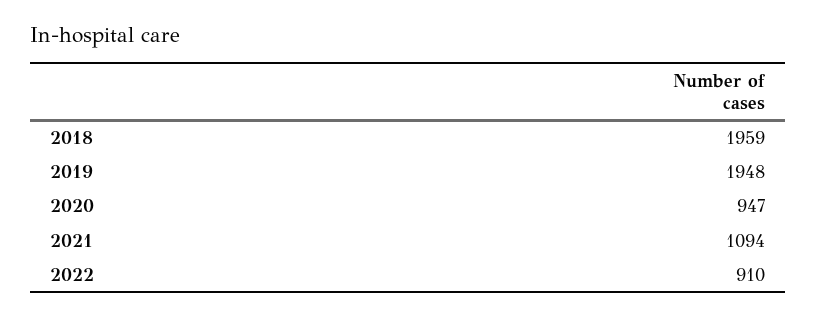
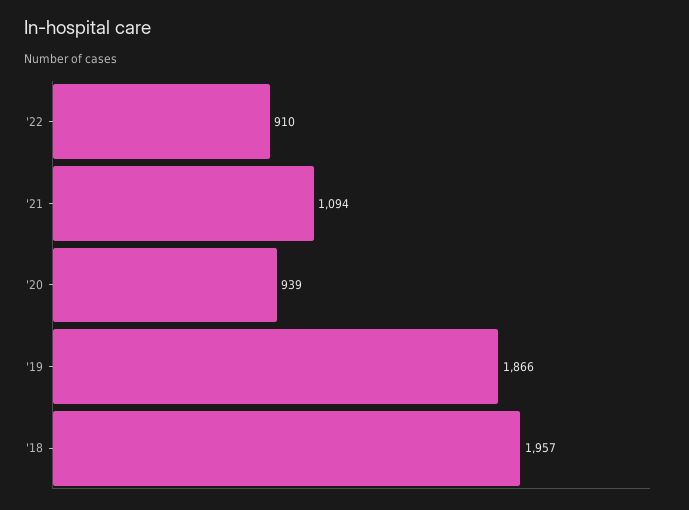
  {
-   "2018": 1959,
+   "2018": 1957,
-   "2019": 1948,
+   "2019": 1866,
-   "2020": 947,
+   "2020": 939,
    "2021": 1094,
    "2022": 910
  }

